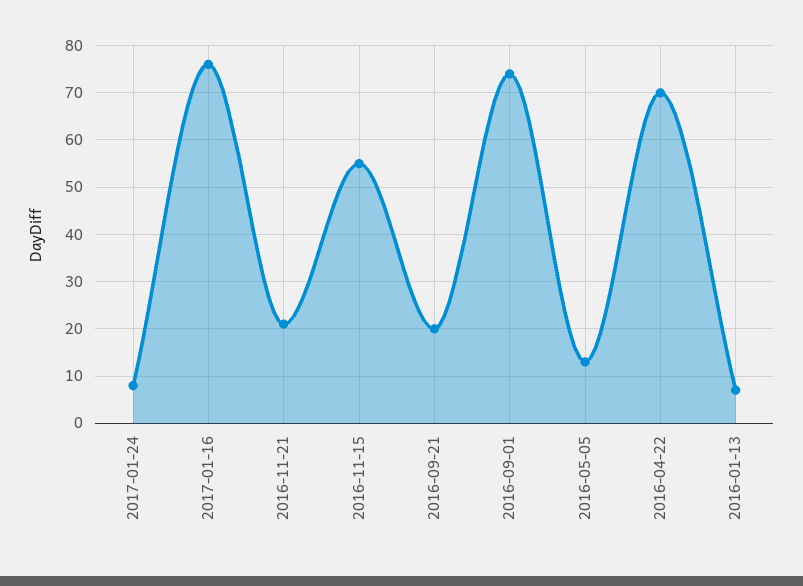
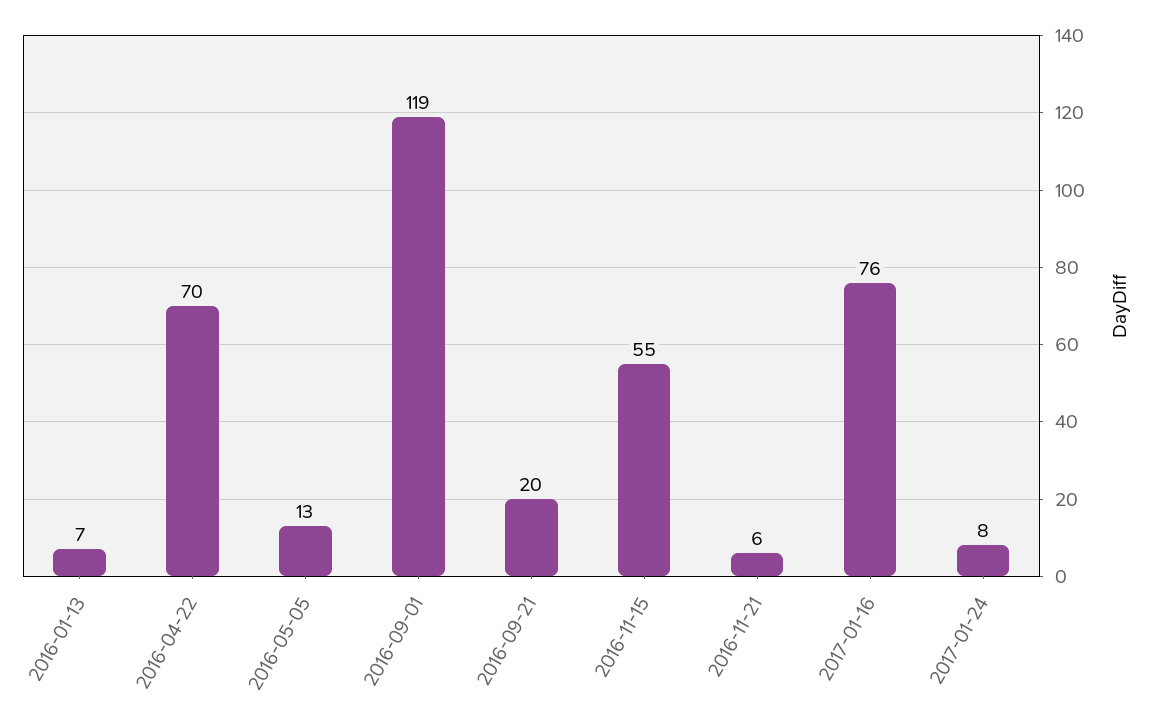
  {
    "2017-01-24": 8,
    "2017-01-16": 76,
-   "2016-11-21": 20,
+   "2016-11-21": 6,
    "2016-11-15": 55,
    "2016-09-21": 20,
-   "2016-09-01": 75,
+   "2016-09-01": 119,
    "2016-05-05": 13,
    "2016-04-22": 70,
    "2016-01-13": 7
  }

